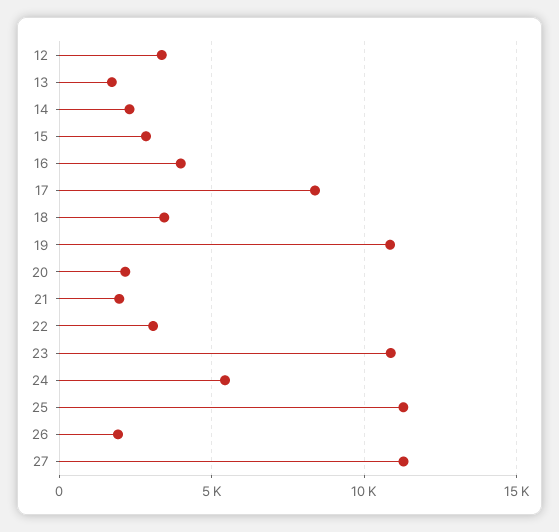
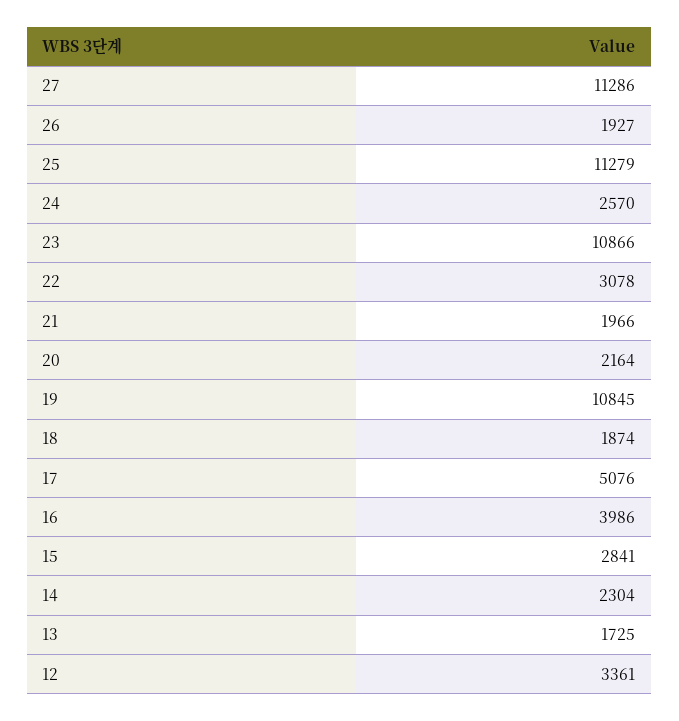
  {
    "12": 3361,
    "13": 1725,
    "14": 2304,
    "15": 2841,
    "16": 3986,
-   "17": 8500,
+   "17": 5076,
-   "18": 3500,
+   "18": 1874,
    "19": 10845,
    "20": 2164,
    "21": 1966,
    "22": 3078,
    "23": 10866,
-   "24": 5500,
+   "24": 2570,
    "25": 11279,
    "26": 1927,
    "27": 11286
  }

